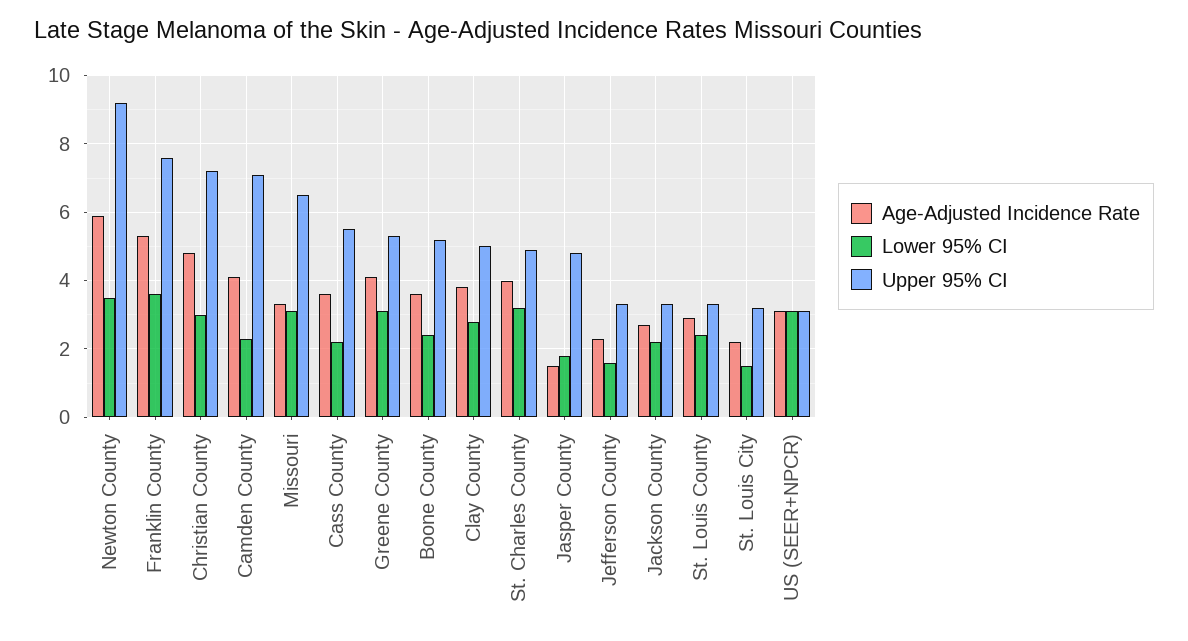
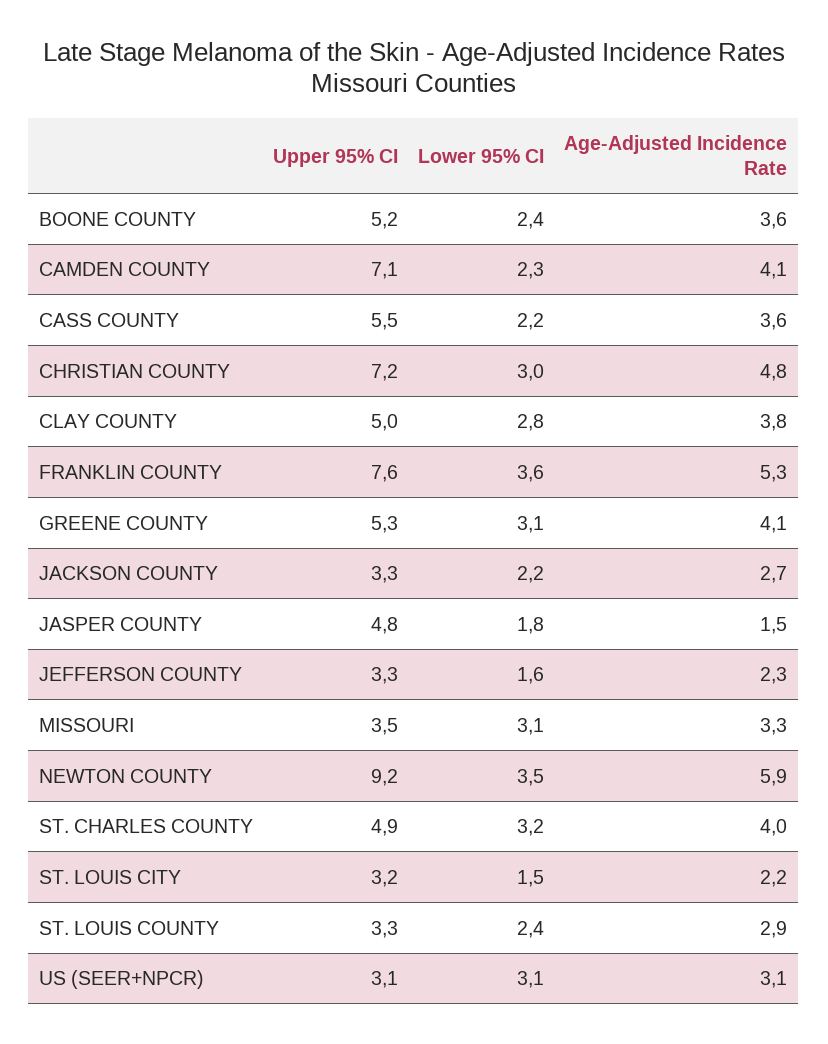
  {
    "Age-Adjusted Incidence Rate": {
      "Newton County": 5.9,
      "Franklin County": 5.3,
      "Christian County": 4.8,
      "Camden County": 4.1,
      "Missouri": 3.3,
      "Cass County": 3.6,
      "Greene County": 4.1,
      "Boone County": 3.6,
      "Clay County": 3.8,
      "St. Charles County": 4,
      "Jasper County": 1.5,
      "Jefferson County": 2.3,
      "Jackson County": 2.7,
      "St. Louis County": 2.9,
      "St. Louis City": 2.2,
      "US (SEER+NPCR)": 3.1
    },
    "Lower 95% CI": {
      "Newton County": 3.5,
      "Franklin County": 3.6,
      "Christian County": 3,
      "Camden County": 2.3,
      "Missouri": 3.1,
      "Cass County": 2.2,
      "Greene County": 3.1,
      "Boone County": 2.4,
      "Clay County": 2.8,
      "St. Charles County": 3.2,
      "Jasper County": 1.8,
      "Jefferson County": 1.6,
      "Jackson County": 2.2,
      "St. Louis County": 2.4,
      "St. Louis City": 1.5,
      "US (SEER+NPCR)": 3.1
    },
    "Upper 95% CI": {
      "Newton County": 9.2,
      "Franklin County": 7.6,
      "Christian County": 7.2,
      "Camden County": 7.1,
-     "Missouri": 6.5,
+     "Missouri": 3.5,
      "Cass County": 5.5,
      "Greene County": 5.3,
      "Boone County": 5.2,
      "Clay County": 5,
      "St. Charles County": 4.9,
      "Jasper County": 4.8,
      "Jefferson County": 3.3,
      "Jackson County": 3.3,
      "St. Louis County": 3.3,
      "St. Louis City": 3.2,
      "US (SEER+NPCR)": 3.1
    }
  }

